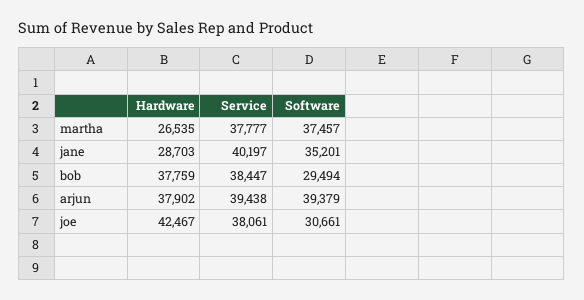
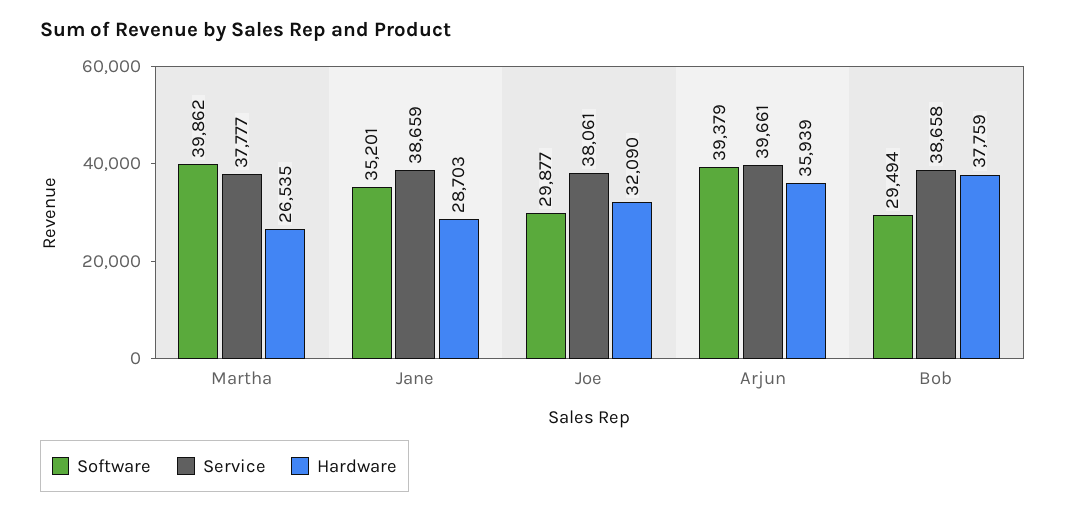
  {
    "Hardware": {
      "martha": 26535,
      "jane": 28703,
      "bob": 37759,
-     "arjun": 37902,
+     "arjun": 35939,
-     "joe": 42467
+     "joe": 32090
    },
    "Service": {
      "martha": 37777,
-     "jane": 40197,
+     "jane": 38659,
-     "bob": 38447,
+     "bob": 38658,
-     "arjun": 39438,
+     "arjun": 39661,
      "joe": 38061
    },
    "Software": {
-     "martha": 37457,
+     "martha": 39862,
      "jane": 35201,
      "bob": 29494,
      "arjun": 39379,
-     "joe": 30661
+     "joe": 29877
    }
  }

